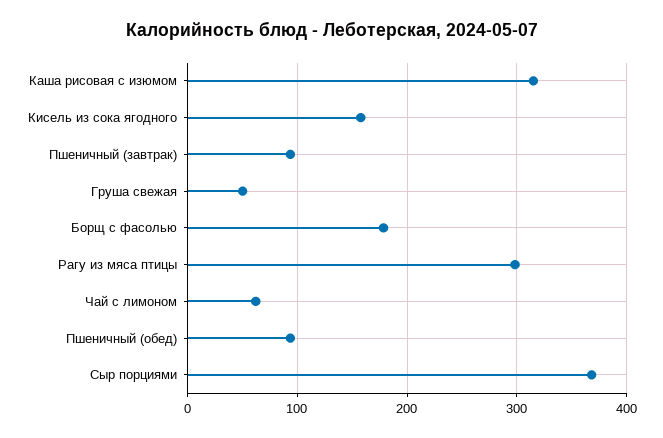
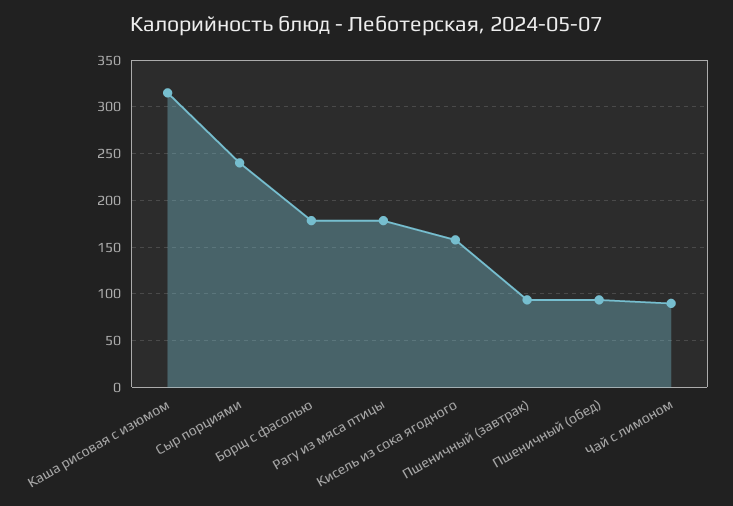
  {
    "Каша рисовая с изюмом": 320,
    "Кисель из сока ягодного": 160,
    "Пшеничный (завтрак)": 90,
-   "Груша свежая": 50,
    "Борщ с фасолью": 180,
-   "Рагу из мяса птицы": 300,
+   "Рагу из мяса птицы": 180,
-   "Чай с лимоном": 60,
+   "Чай с лимоном": 90,
    "Пшеничный (обед)": 90,
-   "Сыр порциями": 370
+   "Сыр порциями": 240
  }

